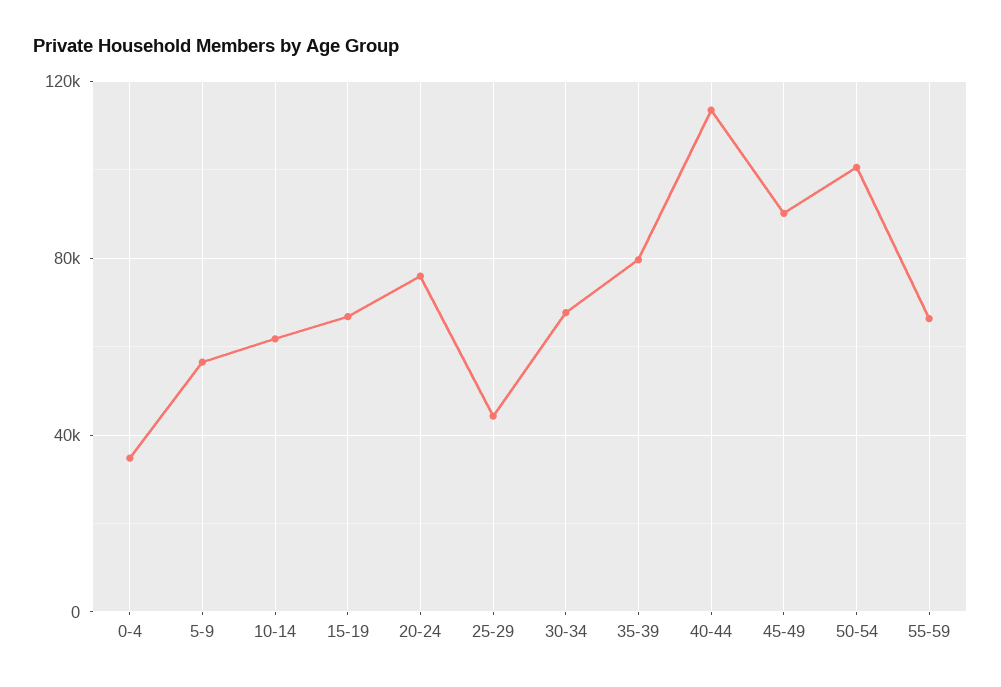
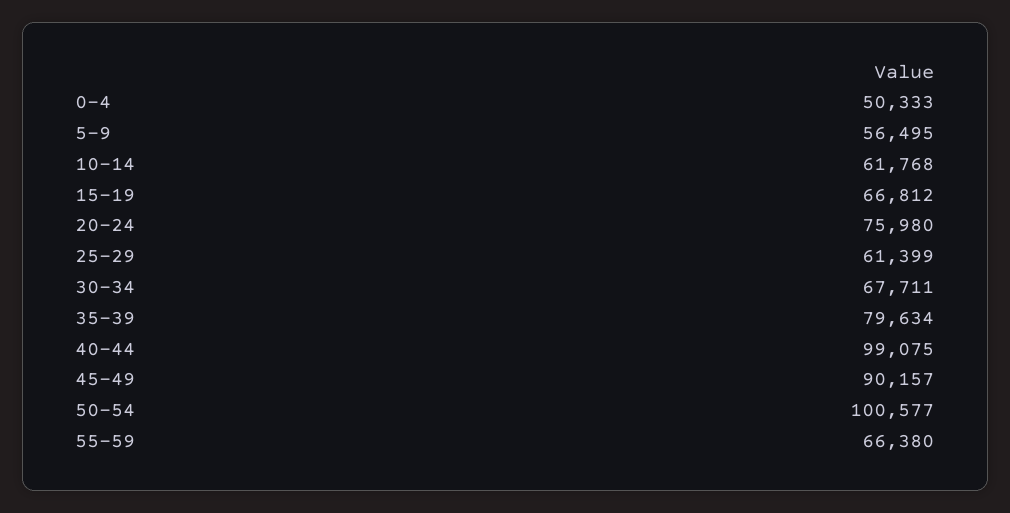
  {
-   "0-4": 35000,
+   "0-4": 50333,
    "5-9": 56495,
    "10-14": 61768,
    "15-19": 66812,
    "20-24": 75980,
-   "25-29": 45000,
+   "25-29": 61399,
    "30-34": 67711,
    "35-39": 79634,
-   "40-44": 115000,
+   "40-44": 99075,
    "45-49": 90157,
    "50-54": 100577,
    "55-59": 66380
  }

